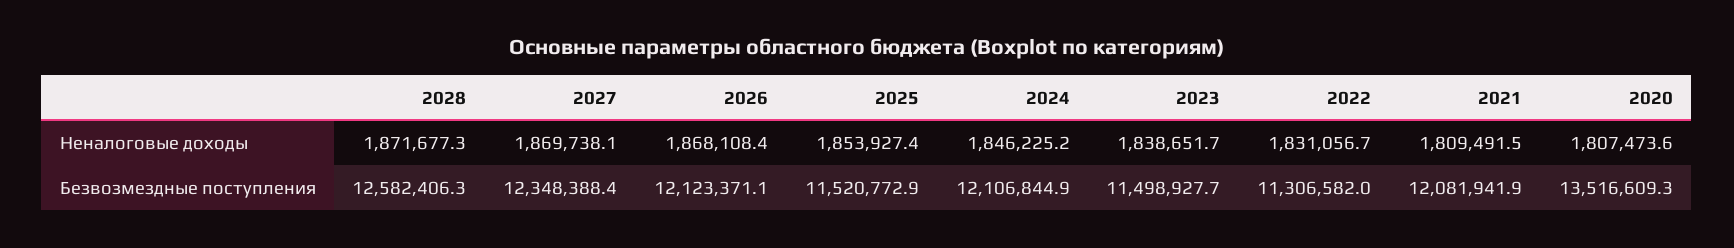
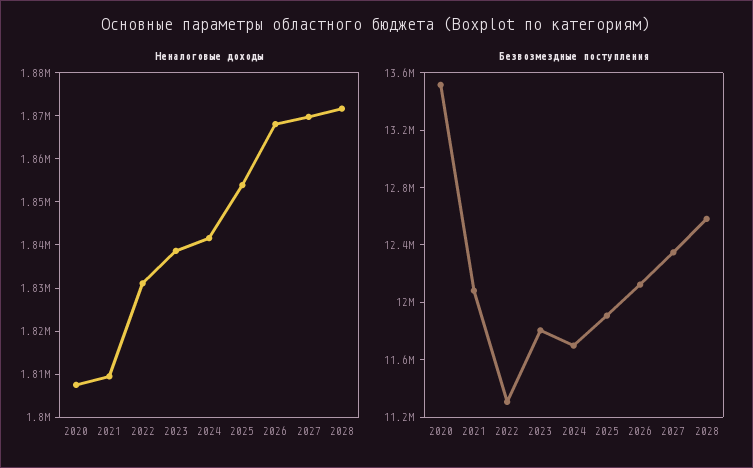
  {
    "Неналоговые доходы": {
      "2028": 1871677.3,
      "2027": 1869738.1,
      "2026": 1868108.4,
      "2025": 1853927.4,
-     "2024": 1846225.2,
+     "2024": 1842000,
      "2023": 1838651.7,
      "2022": 1831056.7,
      "2021": 1809491.5,
      "2020": 1807473.6
    },
    "Безвозмездные поступления": {
      "2028": 12582406.3,
      "2027": 12348388.4,
      "2026": 12123371.1,
-     "2025": 11520772.9,
+     "2025": 11900000,
-     "2024": 12106844.9,
+     "2024": 11700000,
-     "2023": 11498927.7,
+     "2023": 11800000,
      "2022": 11306582,
      "2021": 12081941.9,
      "2020": 13516609.3
    }
  }

